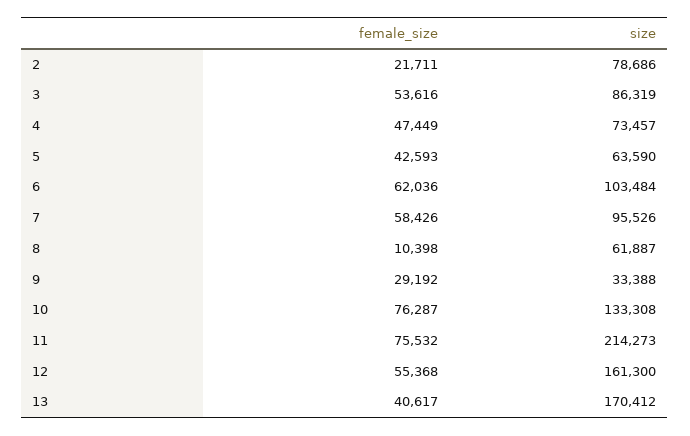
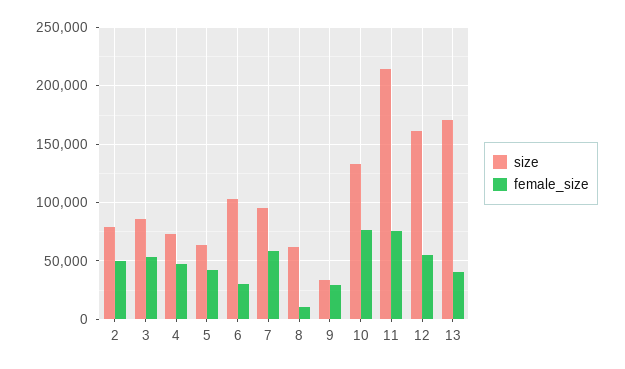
  {
    "female_size": {
-     "2": 21711,
+     "2": 50000,
      "3": 53616,
      "4": 47449,
      "5": 42593,
-     "6": 62036,
+     "6": 30000,
      "7": 58426,
      "8": 10398,
      "9": 29192,
      "10": 76287,
      "11": 75532,
      "12": 55368,
      "13": 40617
    },
    "size": {
      "2": 78686,
      "3": 86319,
      "4": 73457,
      "5": 63590,
      "6": 103484,
      "7": 95526,
      "8": 61887,
      "9": 33388,
      "10": 133308,
      "11": 214273,
      "12": 161300,
      "13": 170412
    }
  }

